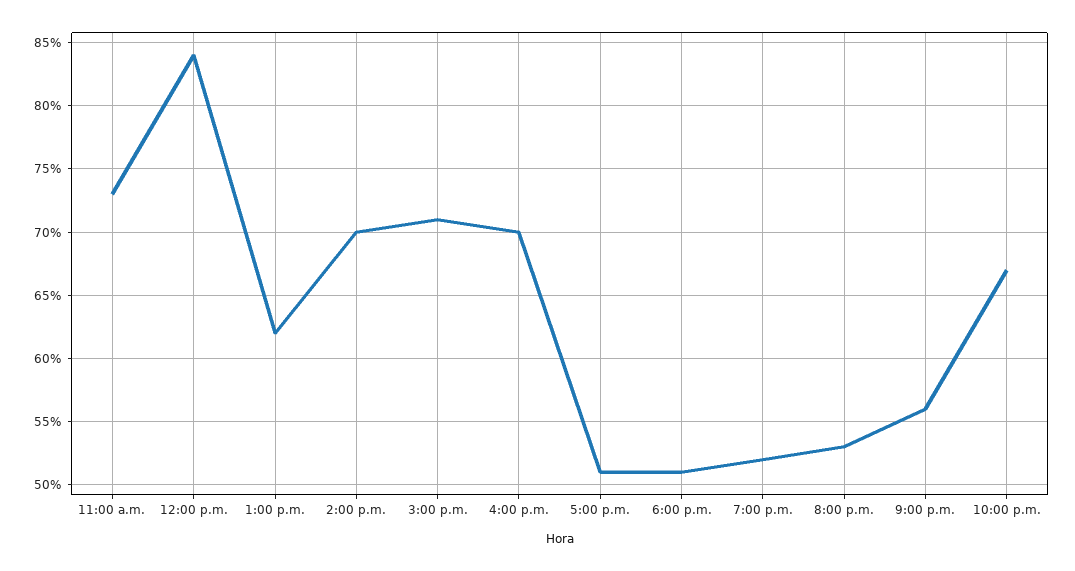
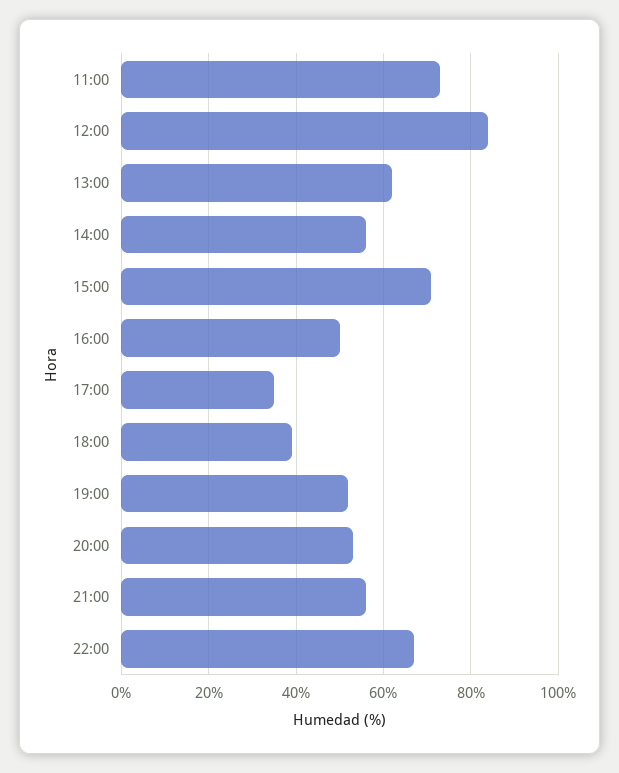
  {
    "11:00 a.m.": 73,
    "12:00 p.m.": 84,
    "1:00 p.m.": 62,
-   "2:00 p.m.": 70,
+   "2:00 p.m.": 55,
    "3:00 p.m.": 71,
-   "4:00 p.m.": 70,
+   "4:00 p.m.": 50,
-   "5:00 p.m.": 51,
+   "5:00 p.m.": 35,
-   "6:00 p.m.": 51,
+   "6:00 p.m.": 40,
    "7:00 p.m.": 52,
    "8:00 p.m.": 53,
    "9:00 p.m.": 56,
    "10:00 p.m.": 67
  }

